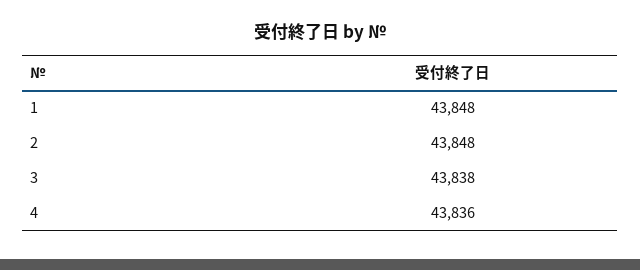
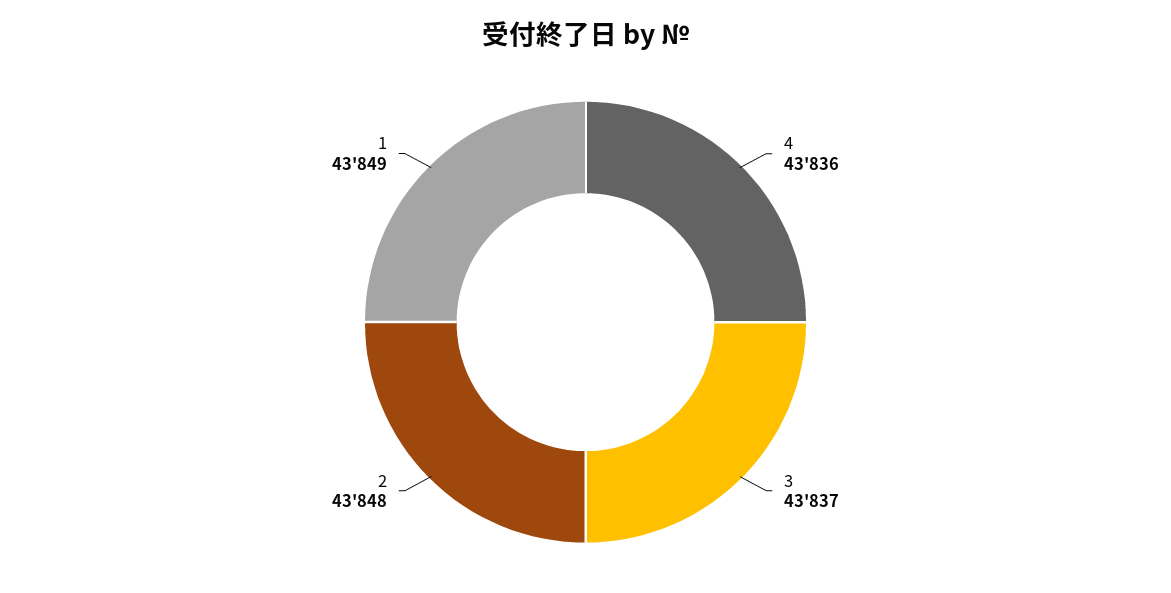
  {
-   "1": 43848,
+   "1": 43849,
    "2": 43848,
-   "3": 43838,
+   "3": 43837,
    "4": 43836
  }

